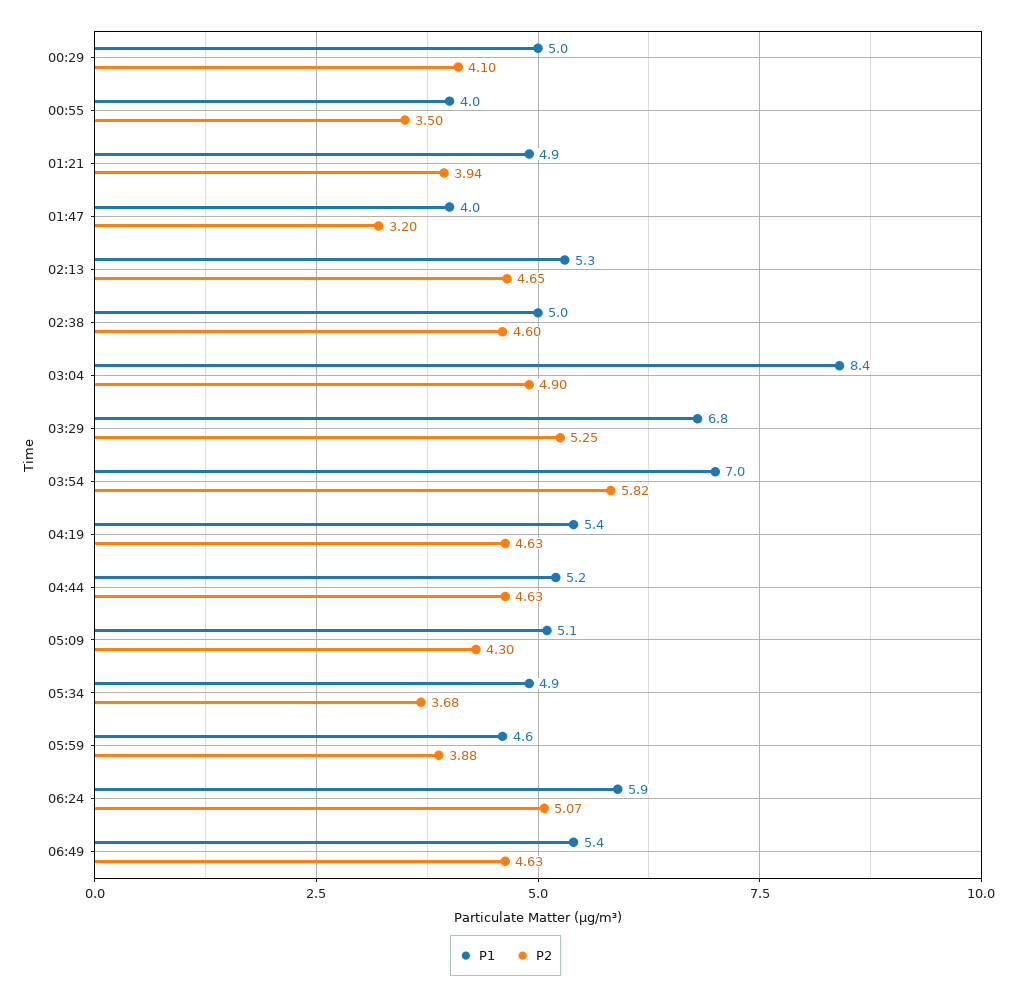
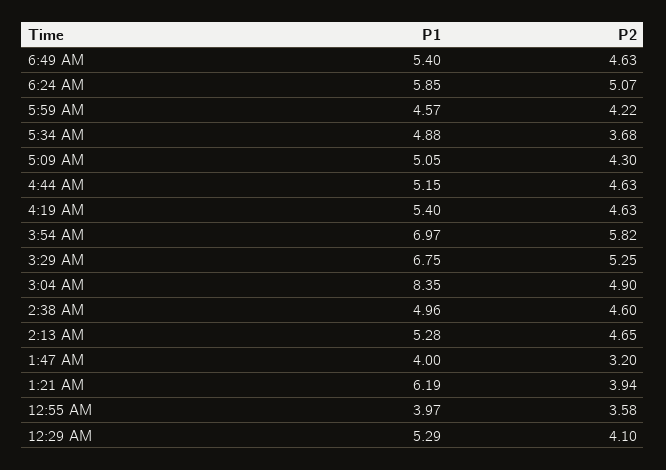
  {
    "P1": {
-     "00:29": 5,
+     "00:29": 5.29,
      "00:55": 3.97,
-     "01:21": 4.9,
+     "01:21": 6.19,
      "01:47": 4,
      "02:13": 5.28,
      "02:38": 4.96,
      "03:04": 8.35,
      "03:29": 6.75,
      "03:54": 6.97,
      "04:19": 5.4,
      "04:44": 5.15,
      "05:09": 5.05,
      "05:34": 4.88,
      "05:59": 4.57,
      "06:24": 5.85,
      "06:49": 5.4
    },
    "P2": {
      "00:29": 4.1,
-     "00:55": 3.5,
+     "00:55": 3.58,
      "01:21": 3.94,
      "01:47": 3.2,
      "02:13": 4.65,
      "02:38": 4.6,
      "03:04": 4.9,
      "03:29": 5.25,
      "03:54": 5.82,
      "04:19": 4.63,
      "04:44": 4.63,
      "05:09": 4.3,
      "05:34": 3.68,
-     "05:59": 3.88,
+     "05:59": 4.22,
      "06:24": 5.07,
      "06:49": 4.63
    }
  }

